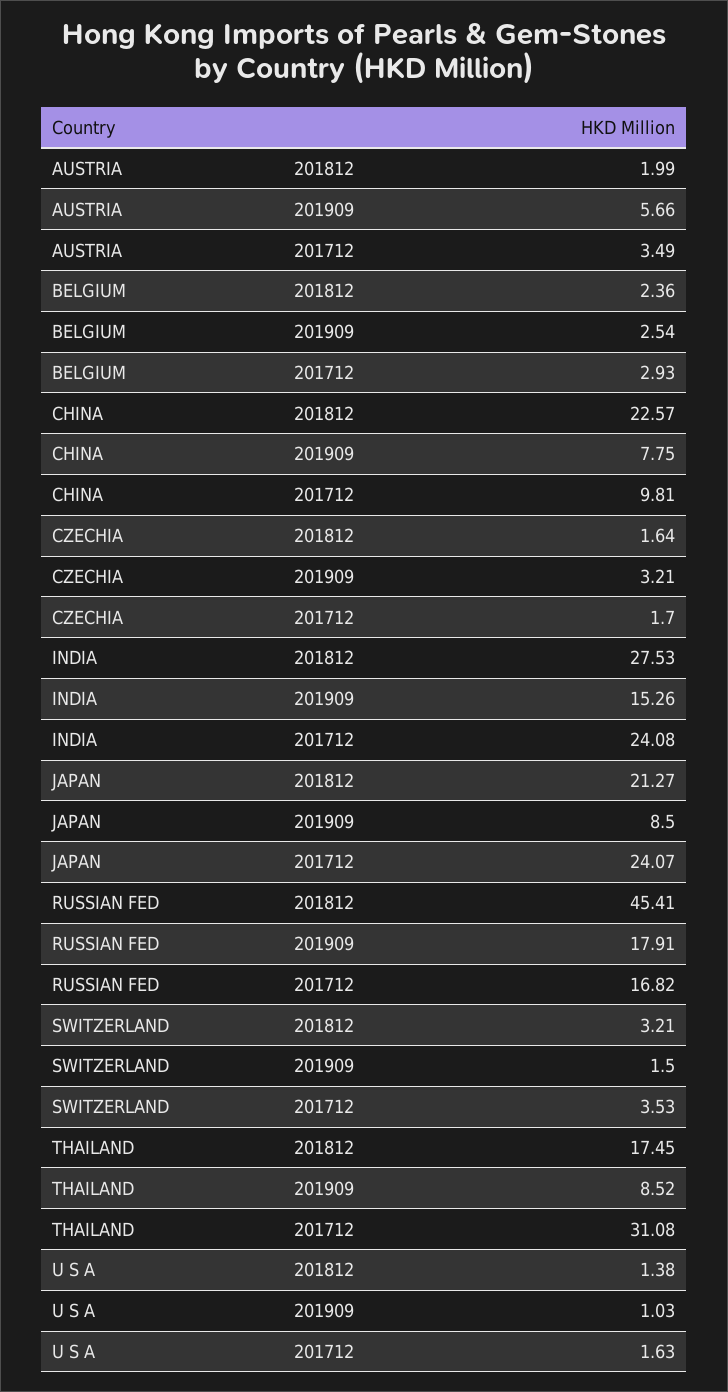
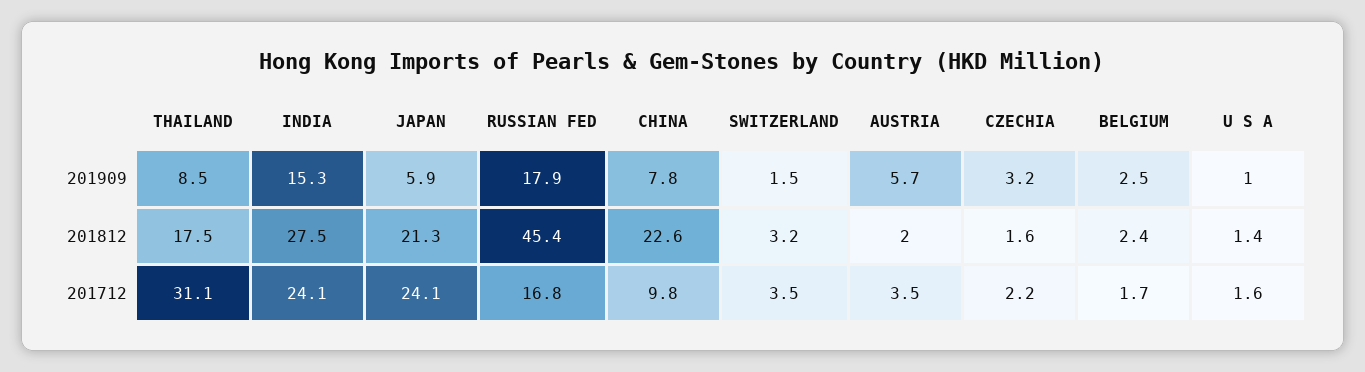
  {
    "AUSTRIA": {
      "201812": 1.99,
      "201909": 5.66,
      "201712": 3.49
    },
    "BELGIUM": {
      "201812": 2.36,
      "201909": 2.54,
-     "201712": 2.93
+     "201712": 1.7
    },
    "CHINA": {
      "201812": 22.57,
      "201909": 7.75,
      "201712": 9.81
    },
    "CZECHIA": {
      "201812": 1.64,
      "201909": 3.21,
-     "201712": 1.7
+     "201712": 2.2
    },
    "INDIA": {
      "201812": 27.53,
      "201909": 15.26,
      "201712": 24.08
    },
    "JAPAN": {
      "201812": 21.27,
-     "201909": 8.5,
+     "201909": 5.9,
      "201712": 24.07
    },
    "RUSSIAN FED": {
      "201812": 45.41,
      "201909": 17.91,
      "201712": 16.82
    },
    "SWITZERLAND": {
      "201812": 3.21,
      "201909": 1.5,
      "201712": 3.53
    },
    "THAILAND": {
      "201812": 17.45,
      "201909": 8.52,
      "201712": 31.08
    },
    "U S A": {
      "201812": 1.38,
      "201909": 1.03,
      "201712": 1.63
    }
  }

